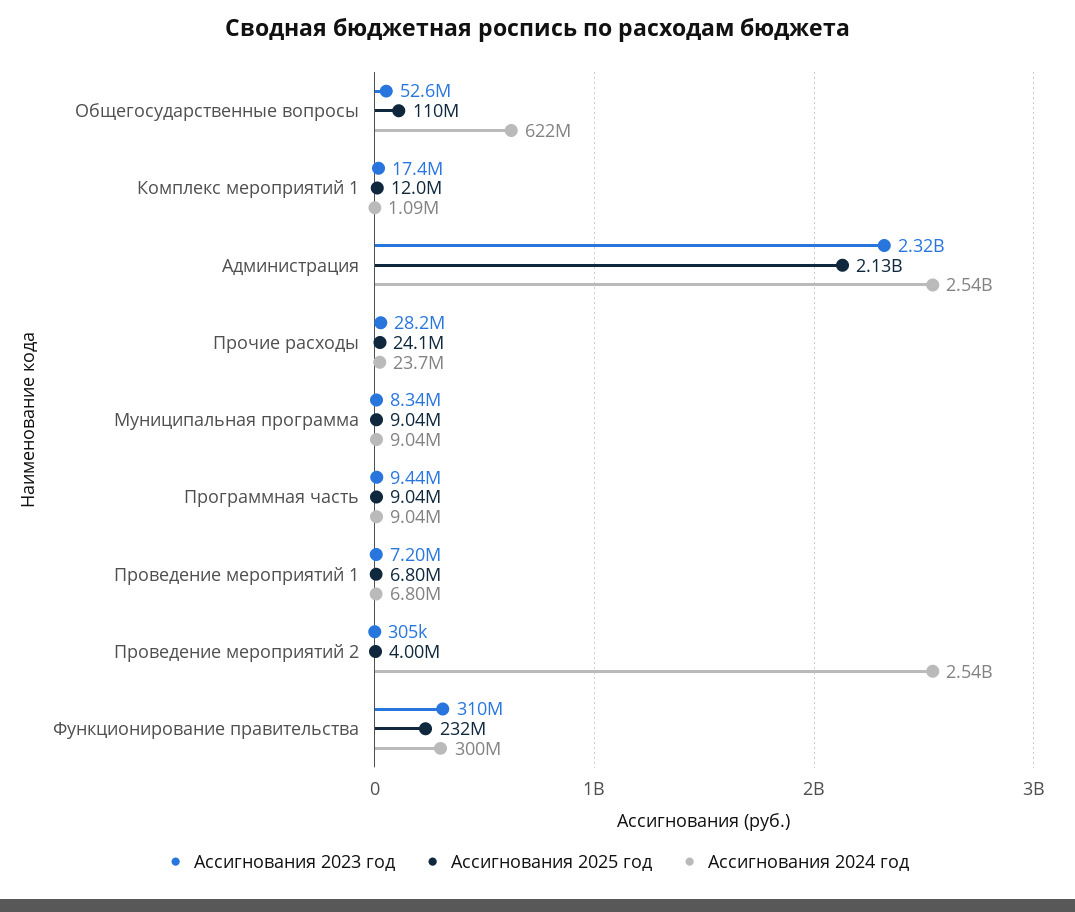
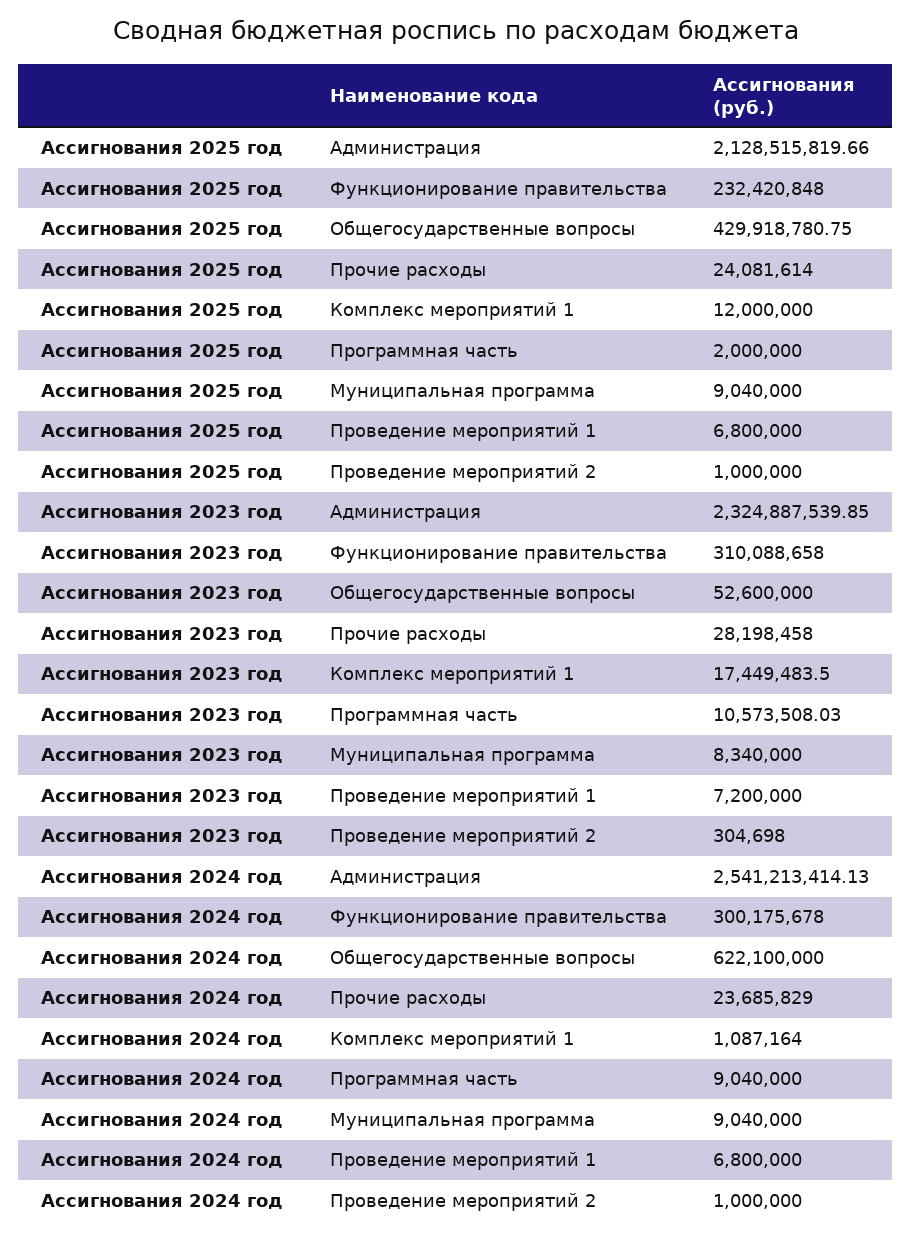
  {
    "Ассигнования 2023 год": {
      "Общегосударственные вопросы": 52600000,
      "Комплекс мероприятий 1": 17449483.5,
      "Администрация": 2324887539.85,
      "Прочие расходы": 28198458,
      "Муниципальная программа": 8340000,
-     "Программная часть": 9440000,
+     "Программная часть": 10573508.03,
      "Проведение мероприятий 1": 7200000,
      "Проведение мероприятий 2": 304698,
      "Функционирование правительства": 310088658
    },
    "Ассигнования 2025 год": {
-     "Общегосударственные вопросы": 110000000,
+     "Общегосударственные вопросы": 429918780.75,
      "Комплекс мероприятий 1": 12000000,
      "Администрация": 2128515819.66,
      "Прочие расходы": 24081614,
      "Муниципальная программа": 9040000,
-     "Программная часть": 9040000,
+     "Программная часть": 2000000,
      "Проведение мероприятий 1": 6800000,
-     "Проведение мероприятий 2": 4000000,
+     "Проведение мероприятий 2": 1000000,
      "Функционирование правительства": 232420848
    },
    "Ассигнования 2024 год": {
      "Общегосударственные вопросы": 622100000,
      "Комплекс мероприятий 1": 1087164,
      "Администрация": 2541213414.13,
      "Прочие расходы": 23685829,
      "Муниципальная программа": 9040000,
      "Программная часть": 9040000,
      "Проведение мероприятий 1": 6800000,
-     "Проведение мероприятий 2": 2540000000,
+     "Проведение мероприятий 2": 1000000,
      "Функционирование правительства": 300175678
    }
  }

